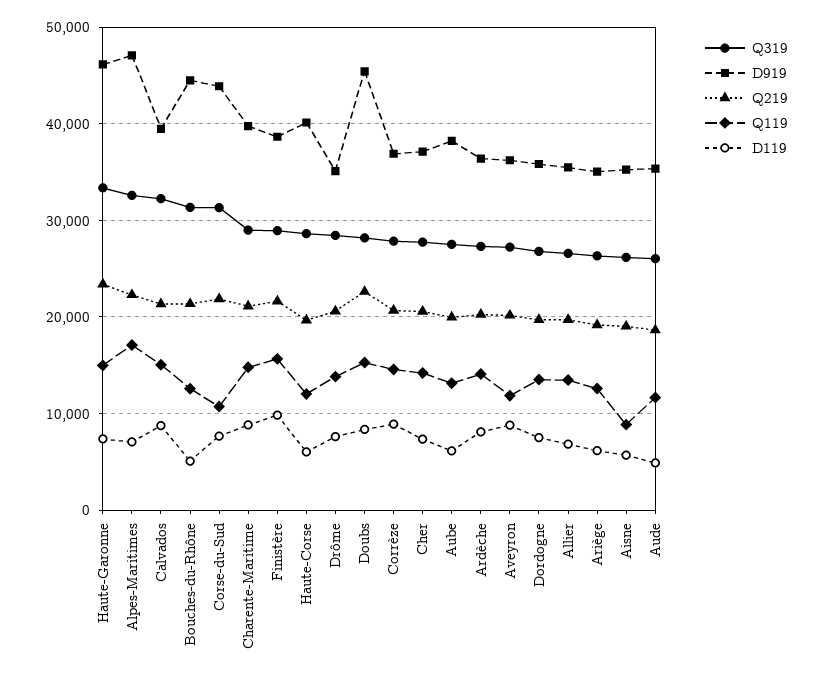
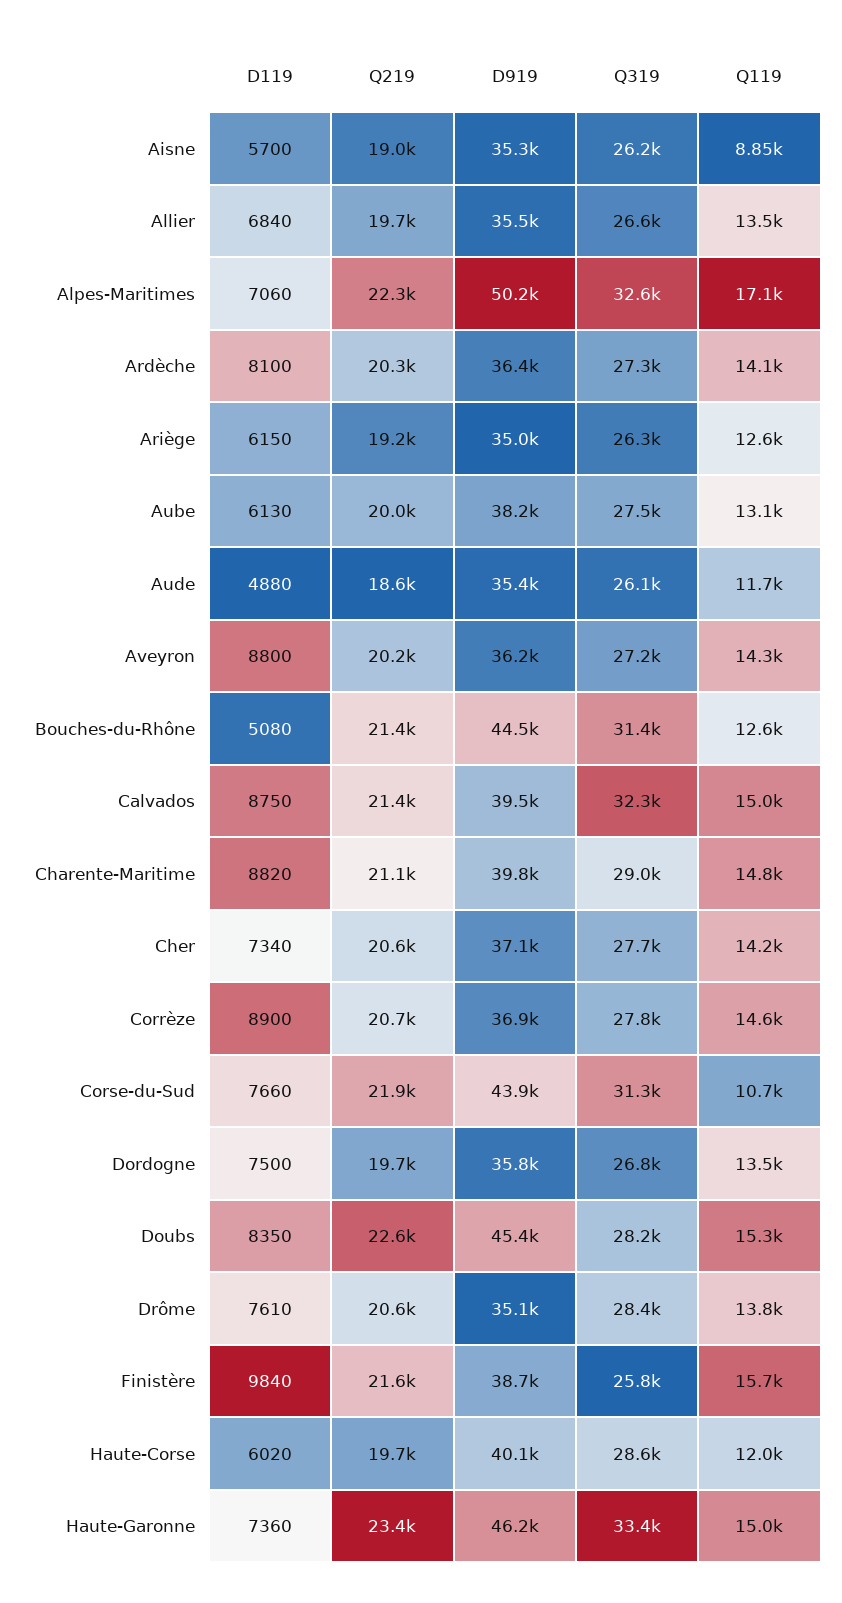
  {
    "Q319": {
      "Haute-Garonne": 33400,
      "Alpes-Maritimes": 32600,
      "Calvados": 32300,
      "Bouches-du-Rhône": 31400,
      "Corse-du-Sud": 31300,
      "Charente-Maritime": 29000,
-     "Finistère": 29000,
+     "Finistère": 25800,
      "Haute-Corse": 28600,
      "Drôme": 28400,
      "Doubs": 28200,
      "Corrèze": 27800,
      "Cher": 27700,
      "Aube": 27500,
      "Ardèche": 27300,
      "Aveyron": 27200,
      "Dordogne": 26800,
      "Allier": 26600,
      "Ariège": 26300,
      "Aisne": 26200,
      "Aude": 26100
    },
    "D919": {
      "Haute-Garonne": 46200,
-     "Alpes-Maritimes": 47000,
+     "Alpes-Maritimes": 50200,
      "Calvados": 39500,
      "Bouches-du-Rhône": 44500,
      "Corse-du-Sud": 43900,
      "Charente-Maritime": 39800,
      "Finistère": 38700,
      "Haute-Corse": 40100,
      "Drôme": 35100,
      "Doubs": 45400,
      "Corrèze": 36900,
      "Cher": 37100,
      "Aube": 38200,
      "Ardèche": 36400,
      "Aveyron": 36200,
      "Dordogne": 35800,
      "Allier": 35500,
      "Ariège": 35000,
      "Aisne": 35300,
      "Aude": 35400
    },
    "Q219": {
      "Haute-Garonne": 23400,
      "Alpes-Maritimes": 22300,
      "Calvados": 21400,
      "Bouches-du-Rhône": 21400,
      "Corse-du-Sud": 21900,
      "Charente-Maritime": 21100,
      "Finistère": 21600,
      "Haute-Corse": 19700,
      "Drôme": 20600,
      "Doubs": 22600,
      "Corrèze": 20700,
      "Cher": 20600,
      "Aube": 20000,
      "Ardèche": 20300,
      "Aveyron": 20200,
      "Dordogne": 19700,
      "Allier": 19700,
      "Ariège": 19200,
      "Aisne": 19000,
      "Aude": 18600
    },
    "Q119": {
      "Haute-Garonne": 15000,
      "Alpes-Maritimes": 17100,
      "Calvados": 15000,
      "Bouches-du-Rhône": 12600,
      "Corse-du-Sud": 10700,
      "Charente-Maritime": 14800,
      "Finistère": 15700,
      "Haute-Corse": 12000,
      "Drôme": 13800,
      "Doubs": 15300,
      "Corrèze": 14600,
      "Cher": 14200,
      "Aube": 13100,
      "Ardèche": 14100,
-     "Aveyron": 12000,
+     "Aveyron": 14300,
      "Dordogne": 13500,
      "Allier": 13500,
      "Ariège": 12600,
      "Aisne": 8850,
      "Aude": 11700
    },
    "D119": {
      "Haute-Garonne": 7360,
      "Alpes-Maritimes": 7060,
      "Calvados": 8750,
      "Bouches-du-Rhône": 5080,
      "Corse-du-Sud": 7660,
      "Charente-Maritime": 8820,
      "Finistère": 9840,
      "Haute-Corse": 6020,
      "Drôme": 7610,
      "Doubs": 8350,
      "Corrèze": 8900,
      "Cher": 7340,
      "Aube": 6130,
      "Ardèche": 8100,
      "Aveyron": 8800,
      "Dordogne": 7500,
      "Allier": 6840,
      "Ariège": 6150,
      "Aisne": 5700,
      "Aude": 4880
    }
  }

